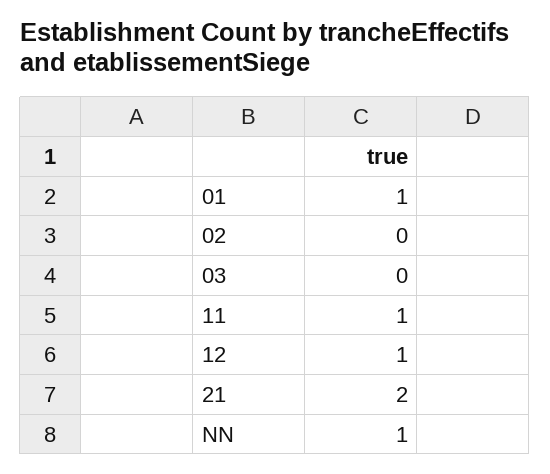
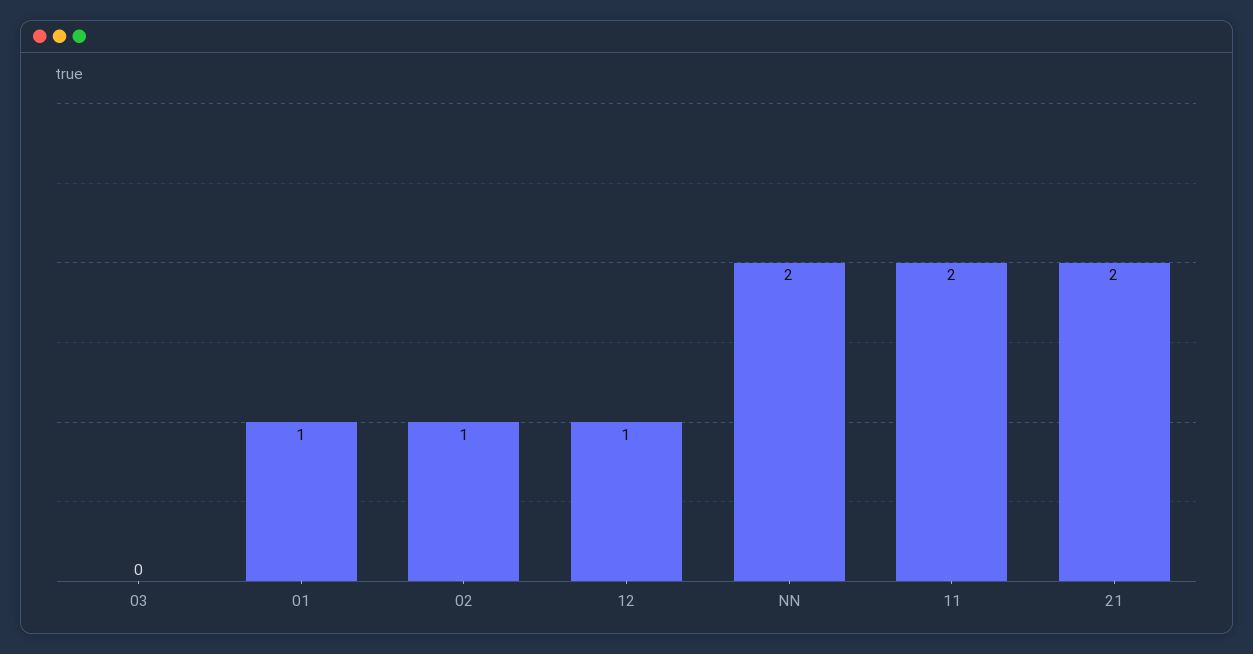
  {
    "01": 1,
-   "02": 0,
+   "02": 1,
    "03": 0,
-   "11": 1,
+   "11": 2,
    "12": 1,
    "21": 2,
-   "NN": 1
+   "NN": 2
  }

